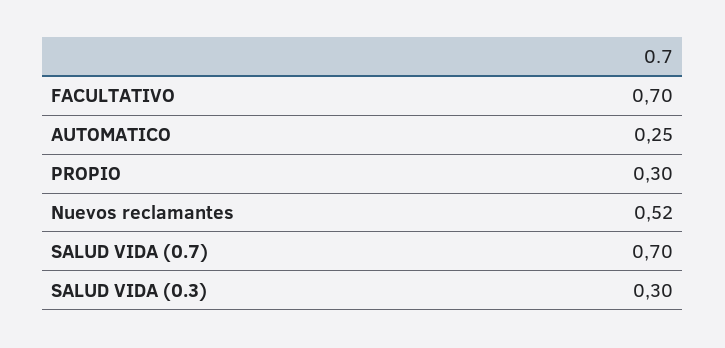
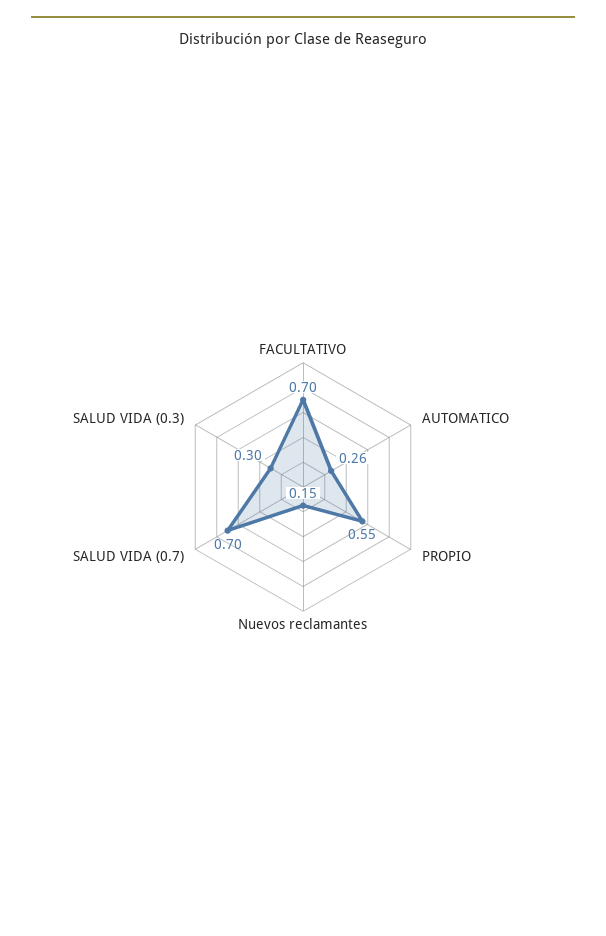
  {
    "FACULTATIVO": 0.7,
-   "AUTOMATICO": 0.25,
+   "AUTOMATICO": 0.26,
-   "PROPIO": 0.3,
+   "PROPIO": 0.55,
-   "Nuevos reclamantes": 0.52,
+   "Nuevos reclamantes": 0.15,
    "SALUD VIDA (0.7)": 0.7,
    "SALUD VIDA (0.3)": 0.3
  }

